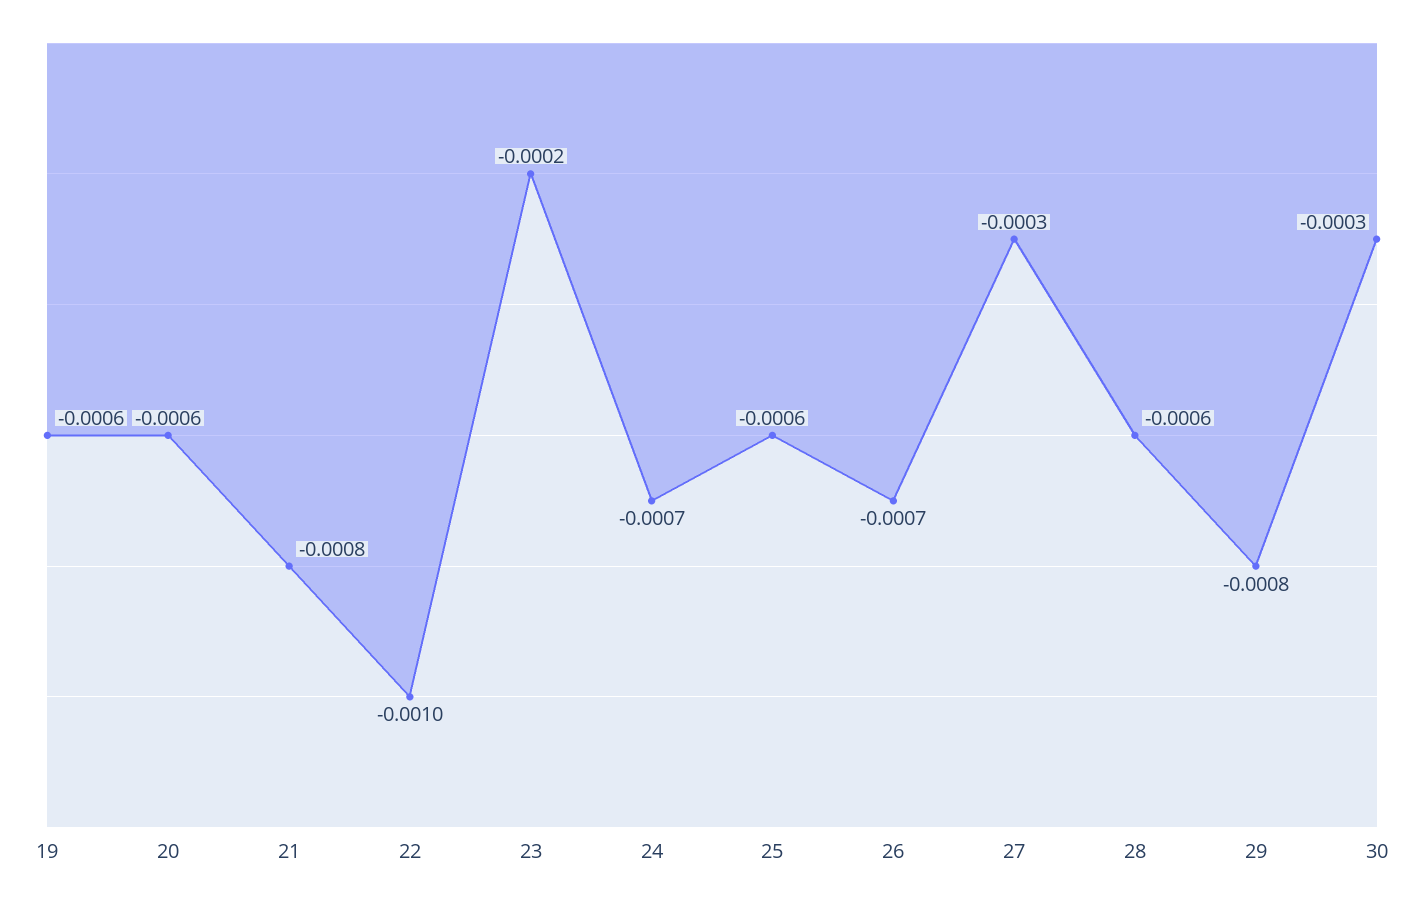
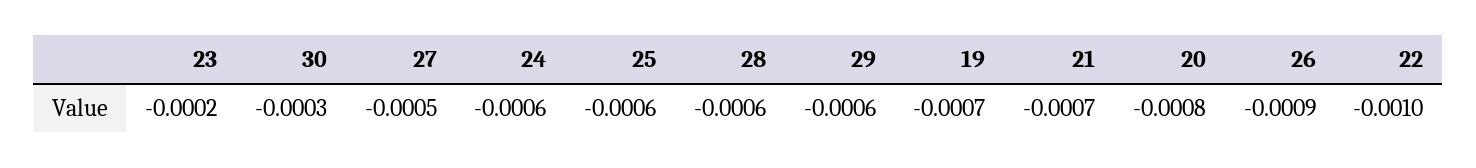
  {
-   "19": -0.0006,
+   "19": -0.0007,
-   "20": -0.0006,
+   "20": -0.0008,
-   "21": -0.0008,
+   "21": -0.0007,
    "22": -0.001,
    "23": -0.0002,
-   "24": -0.0007,
+   "24": -0.0006,
    "25": -0.0006,
-   "26": -0.0007,
+   "26": -0.0009,
-   "27": -0.0003,
+   "27": -0.0005,
    "28": -0.0006,
-   "29": -0.0008,
+   "29": -0.0006,
    "30": -0.0003
  }

